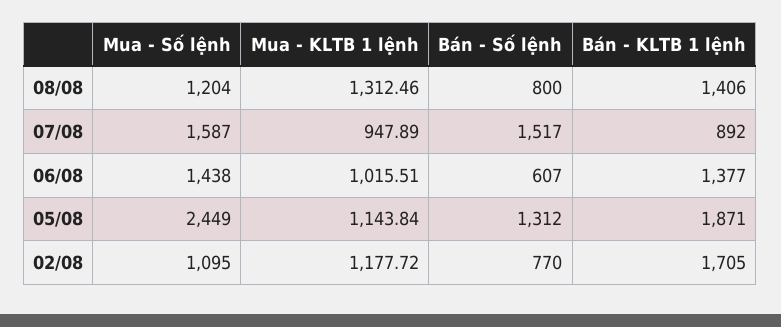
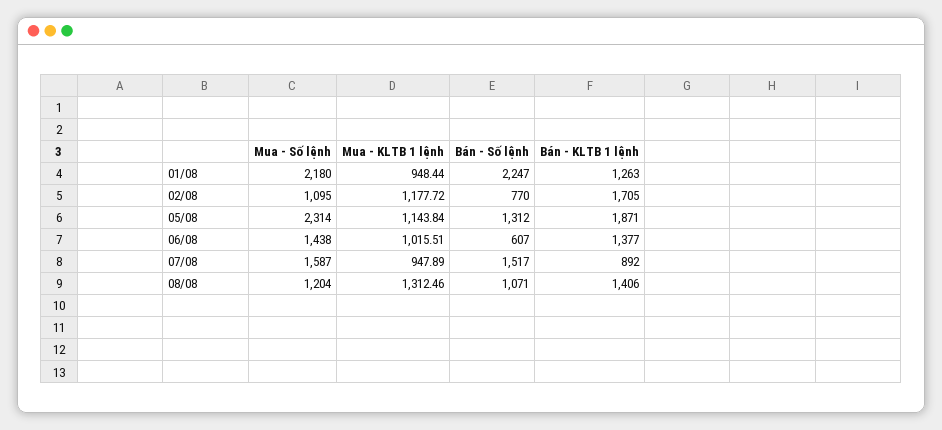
  {
    "Mua - Số lệnh": {
      "08/08": 1204,
      "07/08": 1587,
      "06/08": 1438,
-     "05/08": 2449,
+     "05/08": 2314,
-     "02/08": 1095
+     "02/08": 1095,
+     "01/08": 2180
    },
    "Mua - KLTB 1 lệnh": {
      "08/08": 1312.46,
      "07/08": 947.89,
      "06/08": 1015.51,
      "05/08": 1143.84,
-     "02/08": 1177.72
+     "02/08": 1177.72,
+     "01/08": 948.44
    },
    "Bán - Số lệnh": {
-     "08/08": 800,
+     "08/08": 1071,
      "07/08": 1517,
      "06/08": 607,
      "05/08": 1312,
-     "02/08": 770
+     "02/08": 770,
+     "01/08": 2247
    },
    "Bán - KLTB 1 lệnh": {
      "08/08": 1406,
      "07/08": 892,
      "06/08": 1377,
      "05/08": 1871,
-     "02/08": 1705
+     "02/08": 1705,
+     "01/08": 1263
    }
  }

